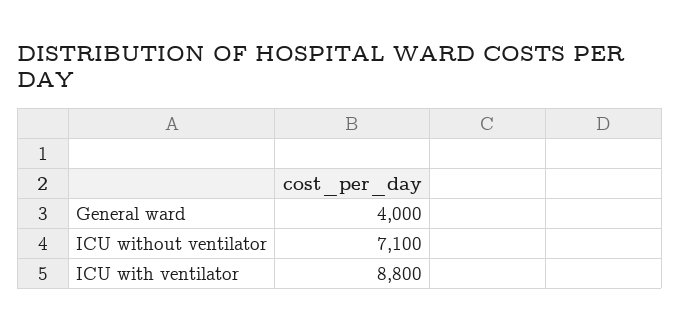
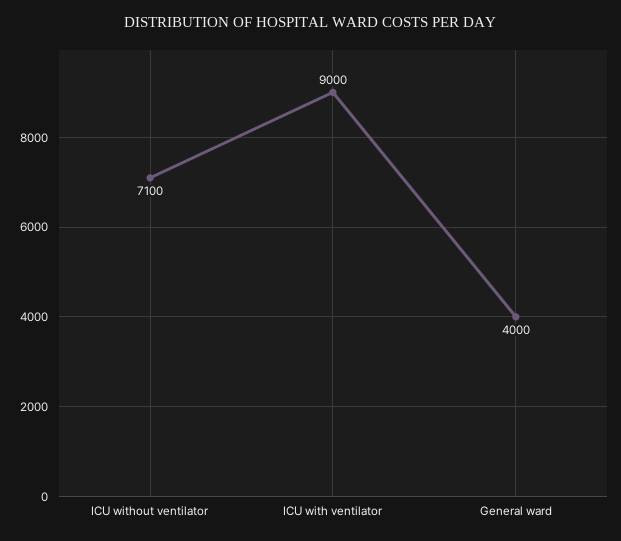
  {
    "General ward": 4000,
    "ICU without ventilator": 7100,
-   "ICU with ventilator": 8800
+   "ICU with ventilator": 9000
  }

